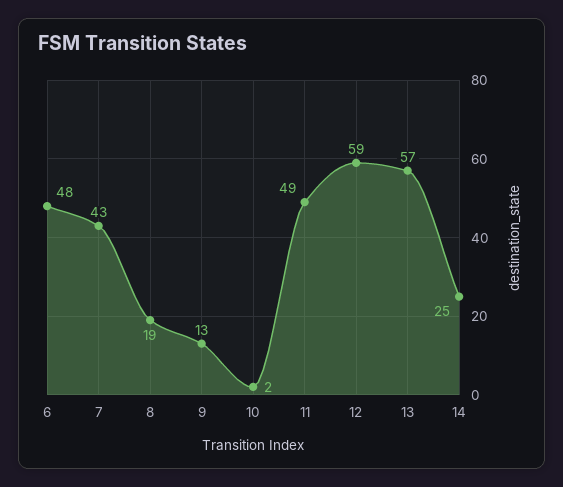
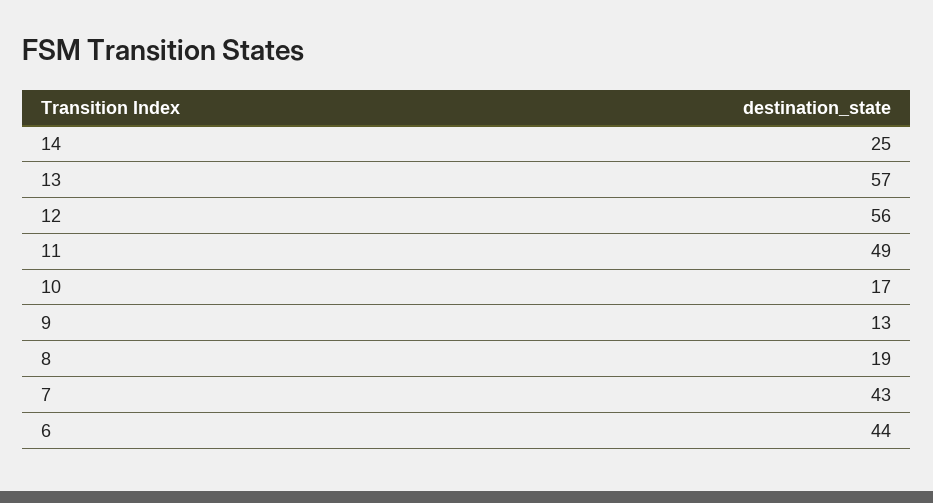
  {
-   "6": 48,
+   "6": 44,
    "7": 43,
    "8": 19,
    "9": 13,
-   "10": 2,
+   "10": 17,
    "11": 49,
-   "12": 59,
+   "12": 56,
    "13": 57,
    "14": 25
  }

